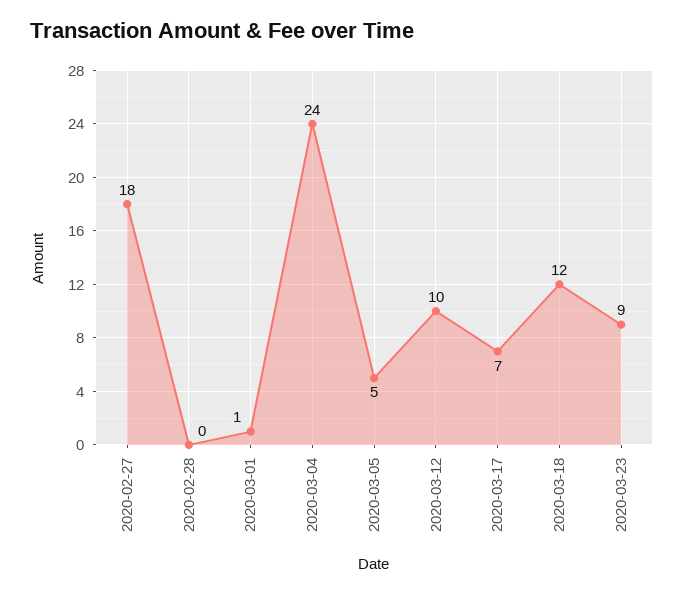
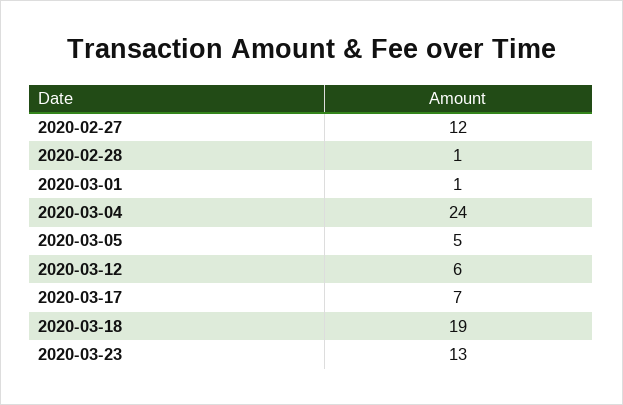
  {
-   "2020-02-27": 18,
+   "2020-02-27": 12,
-   "2020-02-28": 0,
+   "2020-02-28": 1,
    "2020-03-01": 1,
    "2020-03-04": 24,
    "2020-03-05": 5,
-   "2020-03-12": 10,
+   "2020-03-12": 6,
    "2020-03-17": 7,
-   "2020-03-18": 12,
+   "2020-03-18": 19,
-   "2020-03-23": 9
+   "2020-03-23": 13
  }

